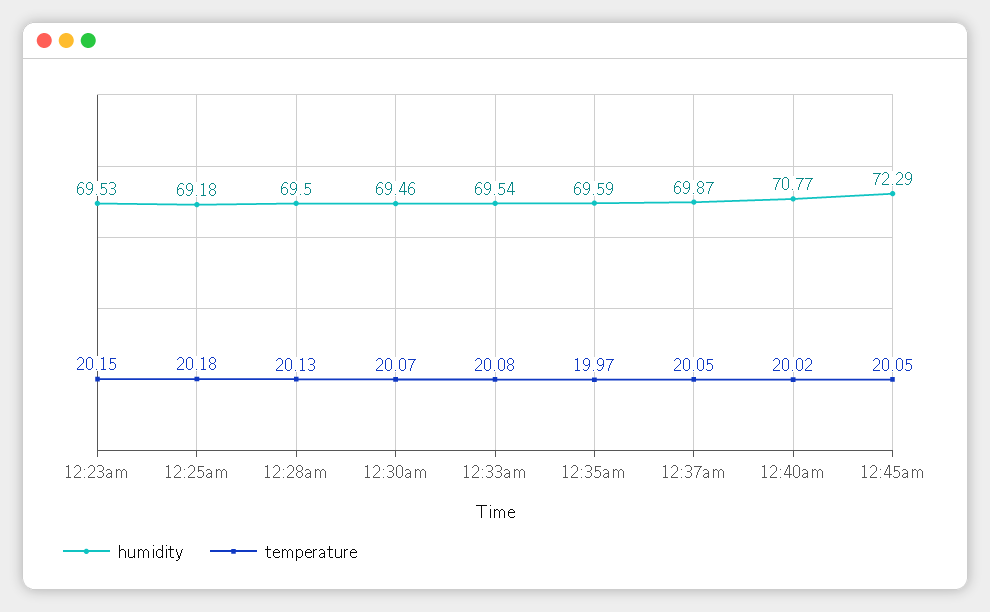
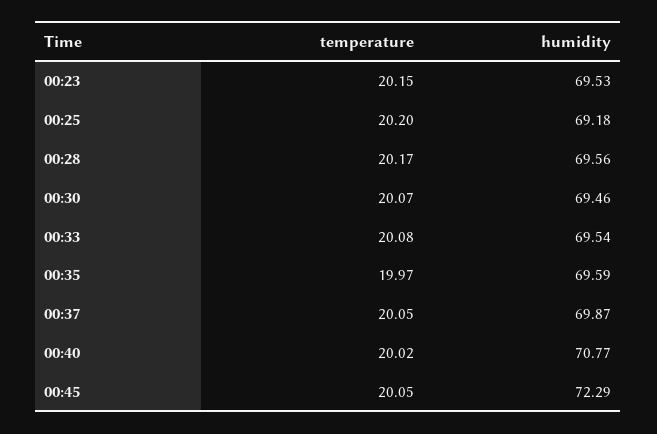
  {
    "humidity": {
      "12:23am": 69.53,
      "12:25am": 69.18,
-     "12:28am": 69.5,
+     "12:28am": 69.56,
      "12:30am": 69.46,
      "12:33am": 69.54,
      "12:35am": 69.59,
      "12:37am": 69.87,
      "12:40am": 70.77,
      "12:45am": 72.29
    },
    "temperature": {
      "12:23am": 20.15,
-     "12:25am": 20.18,
+     "12:25am": 20.2,
-     "12:28am": 20.13,
+     "12:28am": 20.17,
      "12:30am": 20.07,
      "12:33am": 20.08,
      "12:35am": 19.97,
      "12:37am": 20.05,
      "12:40am": 20.02,
      "12:45am": 20.05
    }
  }

